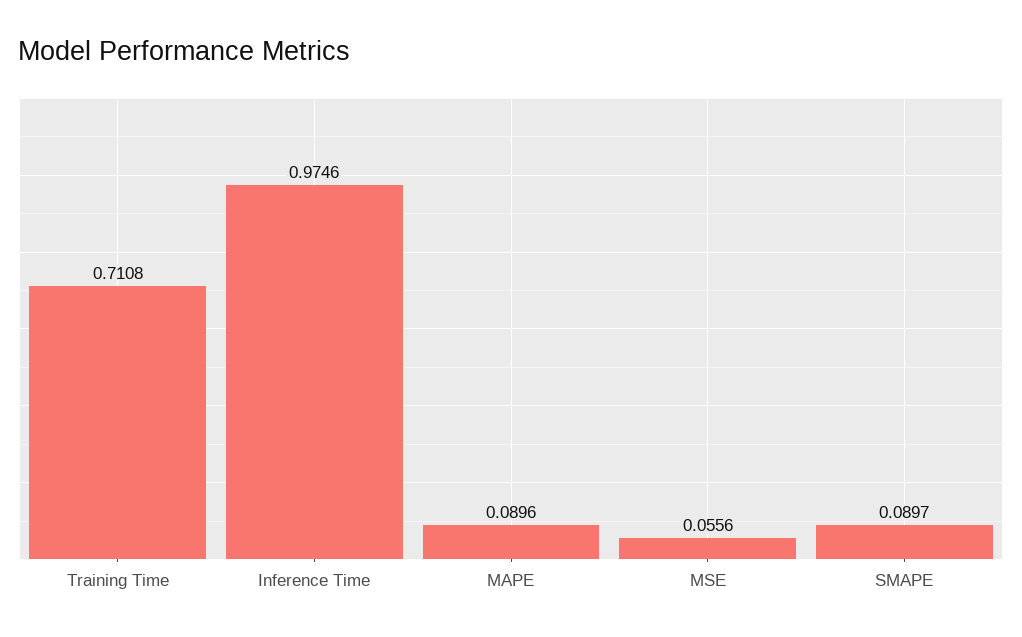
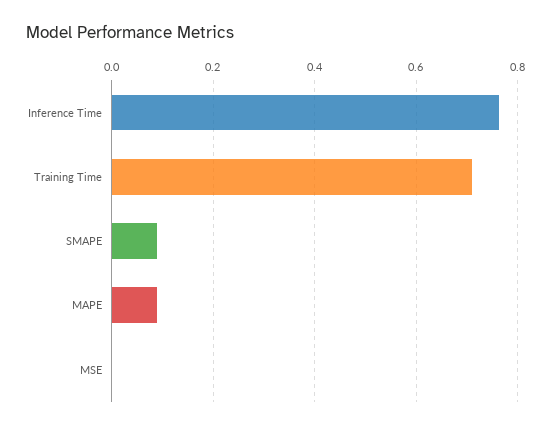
  {
    "Training Time": 0.7108,
-   "Inference Time": 0.9746,
+   "Inference Time": 0.76,
    "MAPE": 0.0896,
-   "MSE": 0.0556,
+   "MSE": 0,
    "SMAPE": 0.0897
  }

